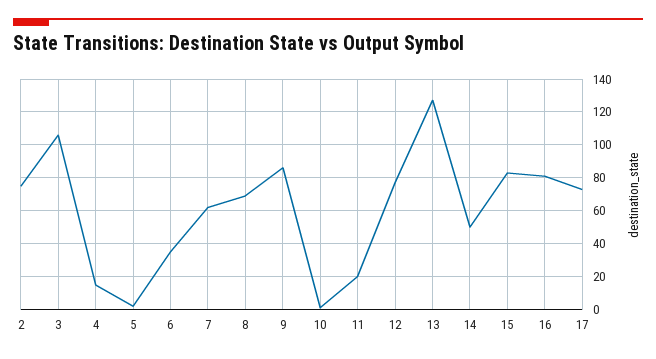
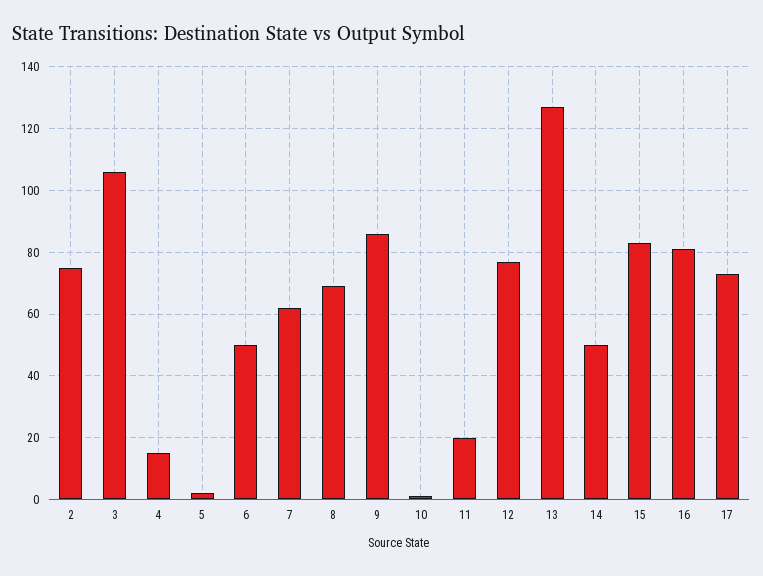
  {
    "2": 75,
    "3": 105,
    "4": 15,
    "5": 0,
-   "6": 35,
+   "6": 50,
    "7": 60,
    "8": 70,
    "9": 85,
    "10": 0,
    "11": 20,
    "12": 75,
    "13": 125,
    "14": 50,
    "15": 85,
    "16": 80,
    "17": 75
  }

